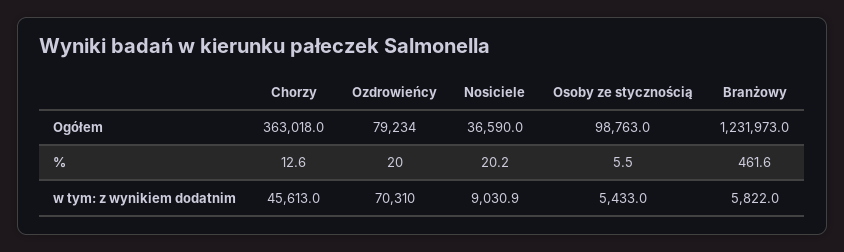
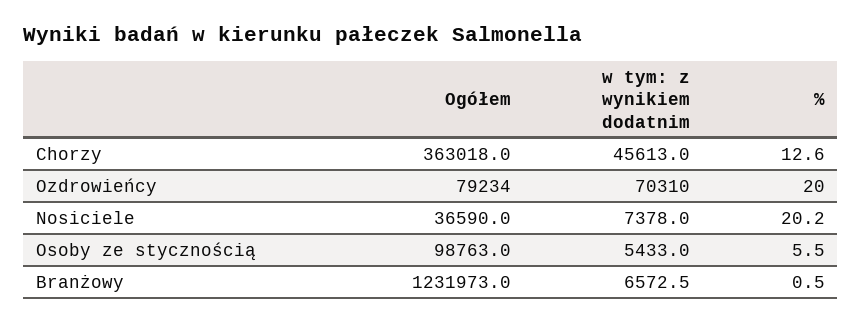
  {
    "Chorzy": {
      "Ogółem": 363018,
      "%": 12.6,
      "w tym: z wynikiem dodatnim": 45613
    },
    "Ozdrowieńcy": {
      "Ogółem": 79234,
      "%": 20,
      "w tym: z wynikiem dodatnim": 70310
    },
    "Nosiciele": {
      "Ogółem": 36590,
      "%": 20.2,
-     "w tym: z wynikiem dodatnim": 9030.9
+     "w tym: z wynikiem dodatnim": 7378
    },
    "Osoby ze stycznością": {
      "Ogółem": 98763,
      "%": 5.5,
      "w tym: z wynikiem dodatnim": 5433
    },
    "Branżowy": {
      "Ogółem": 1231973,
-     "%": 461.6,
+     "%": 0.5,
-     "w tym: z wynikiem dodatnim": 5822
+     "w tym: z wynikiem dodatnim": 6572.5
    }
  }

